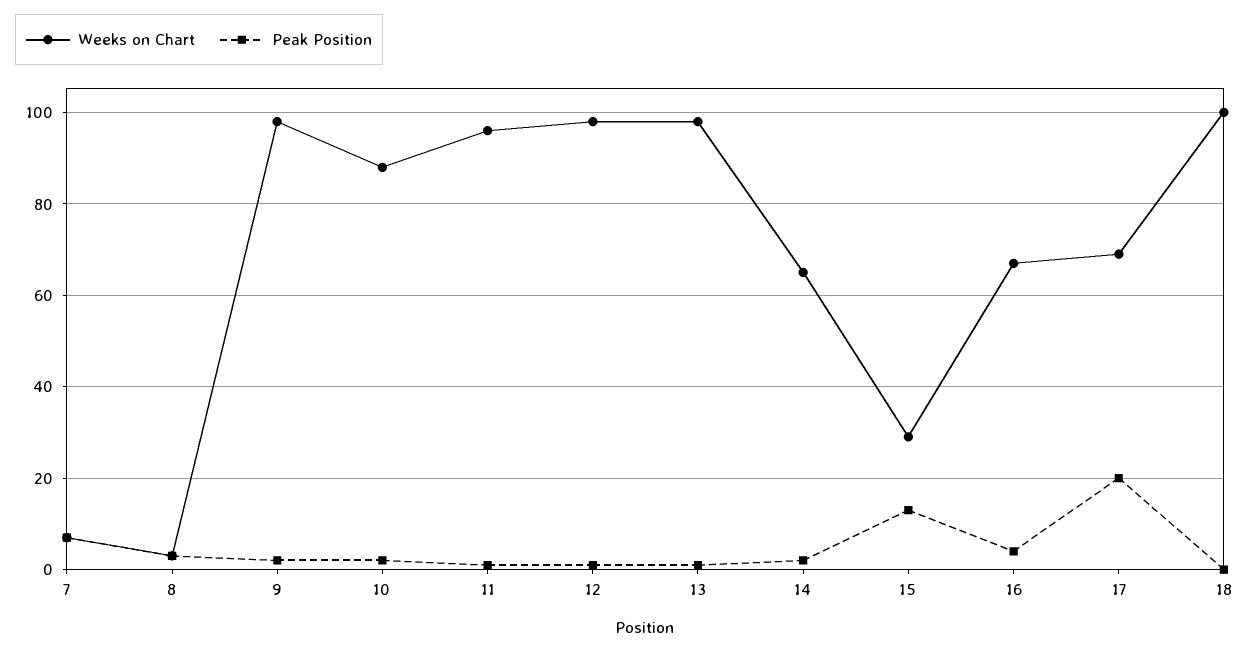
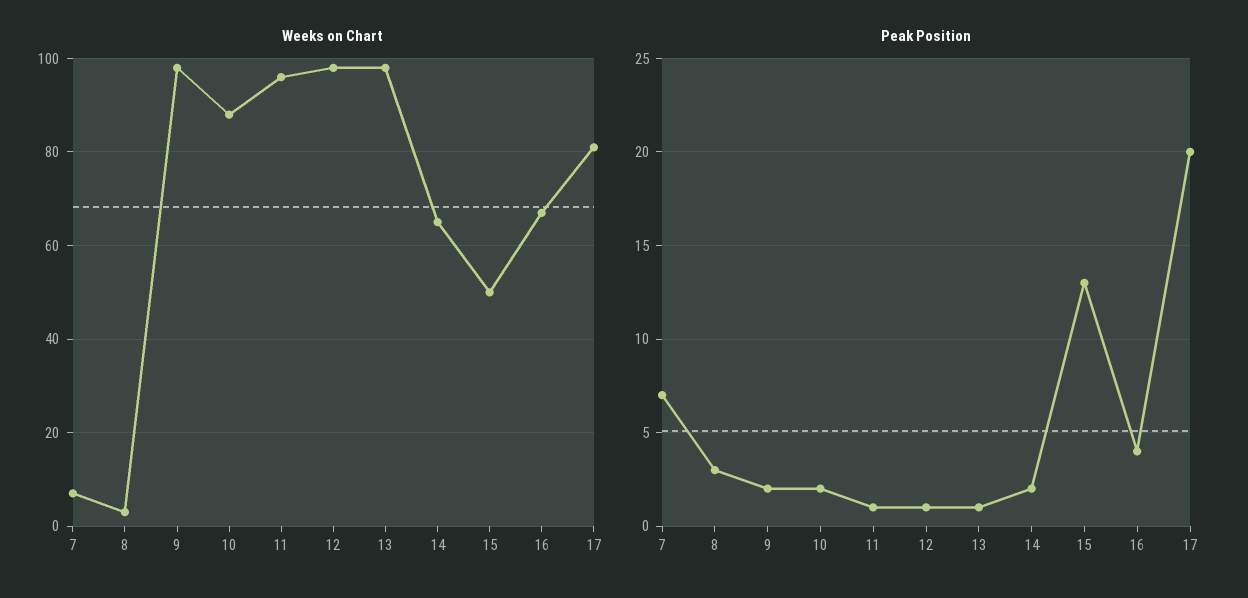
  {
    "Weeks on Chart": {
      "7": 5,
      "8": 5,
      "9": 100,
      "10": 90,
      "11": 95,
      "12": 100,
      "13": 100,
      "14": 65,
-     "15": 30,
+     "15": 50,
      "16": 65,
-     "17": 70,
+     "17": 80
-     "18": 100
    },
    "Peak Position": {
      "7": 7,
      "8": 3,
      "9": 2,
      "10": 2,
      "11": 1,
      "12": 1,
      "13": 1,
      "14": 2,
      "15": 13,
      "16": 4,
-     "17": 20,
+     "17": 20
-     "18": 0
    }
  }

